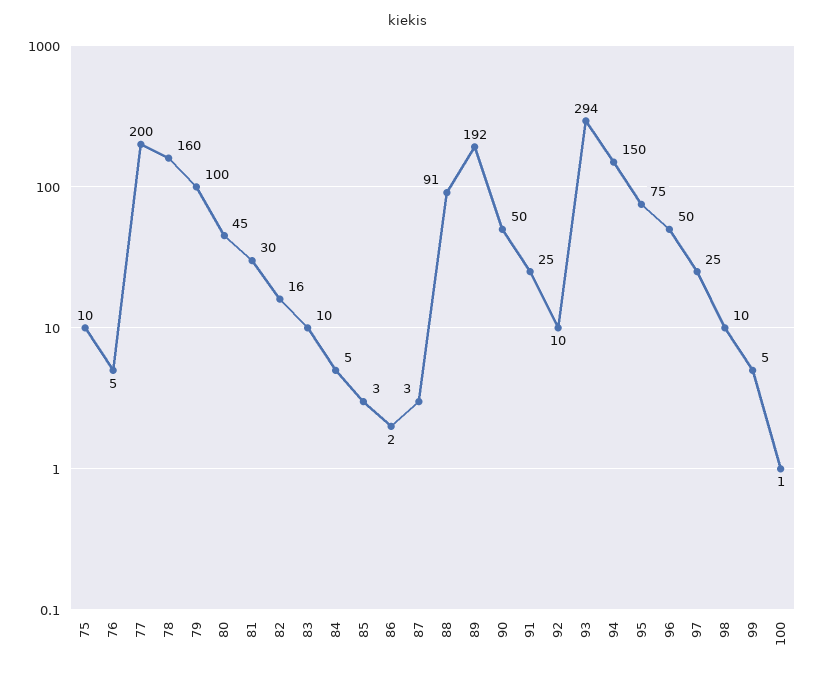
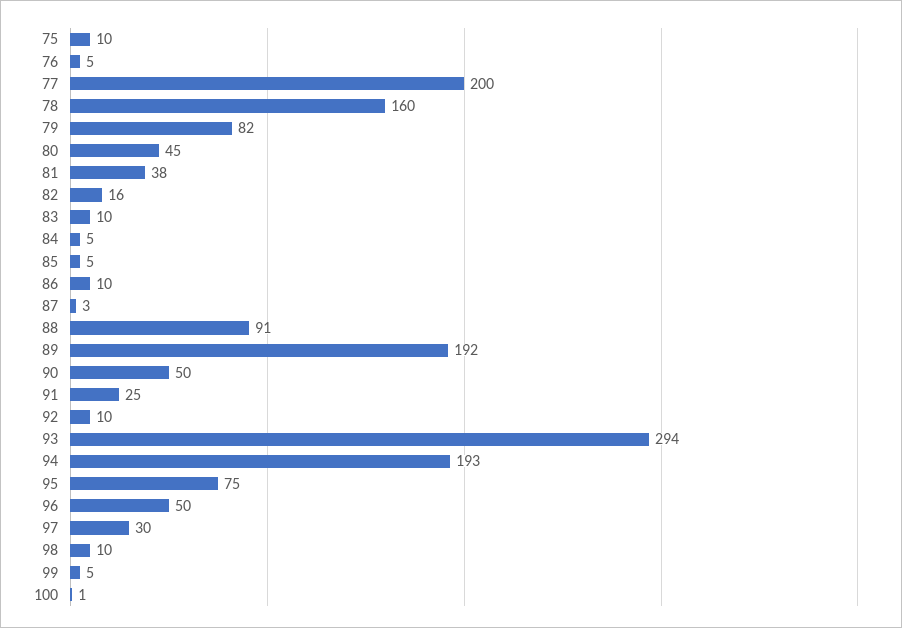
  {
    "75": 10,
    "76": 5,
    "77": 200,
    "78": 160,
-   "79": 100,
+   "79": 82,
    "80": 45,
-   "81": 30,
+   "81": 38,
    "82": 16,
    "83": 10,
    "84": 5,
-   "85": 3,
+   "85": 5,
-   "86": 2,
+   "86": 10,
    "87": 3,
    "88": 91,
    "89": 192,
    "90": 50,
    "91": 25,
    "92": 10,
    "93": 294,
-   "94": 150,
+   "94": 193,
    "95": 75,
    "96": 50,
-   "97": 25,
+   "97": 30,
    "98": 10,
    "99": 5,
    "100": 1
  }

